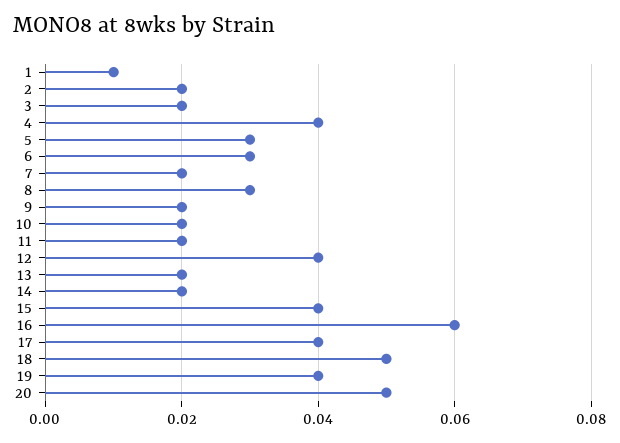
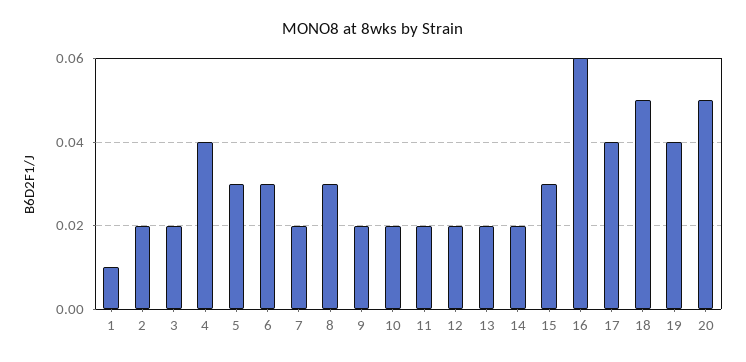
  {
    "1": 0.01,
    "2": 0.02,
    "3": 0.02,
    "4": 0.04,
    "5": 0.03,
    "6": 0.03,
    "7": 0.02,
    "8": 0.03,
    "9": 0.02,
    "10": 0.02,
    "11": 0.02,
-   "12": 0.04,
+   "12": 0.02,
    "13": 0.02,
    "14": 0.02,
-   "15": 0.04,
+   "15": 0.03,
    "16": 0.06,
    "17": 0.04,
    "18": 0.05,
    "19": 0.04,
    "20": 0.05
  }

